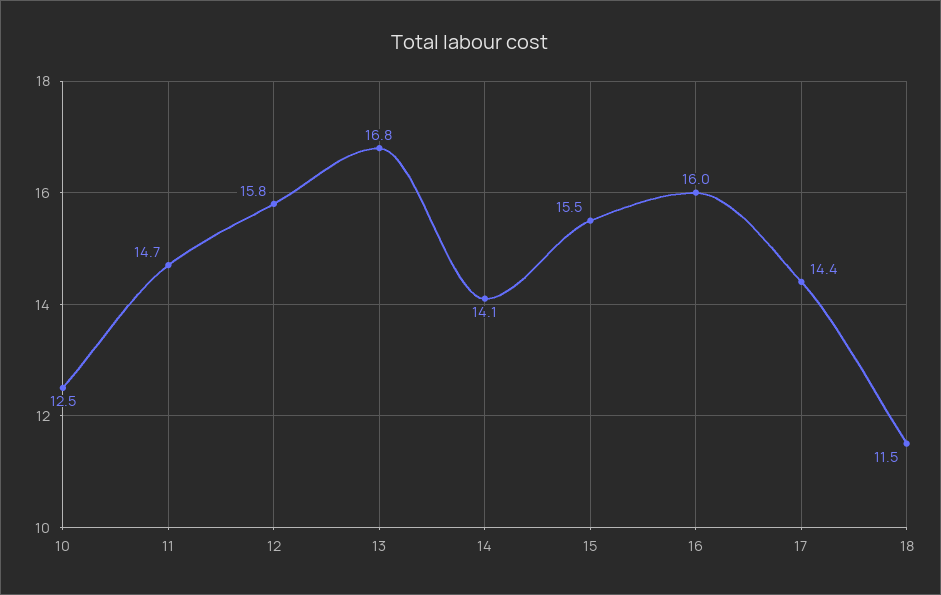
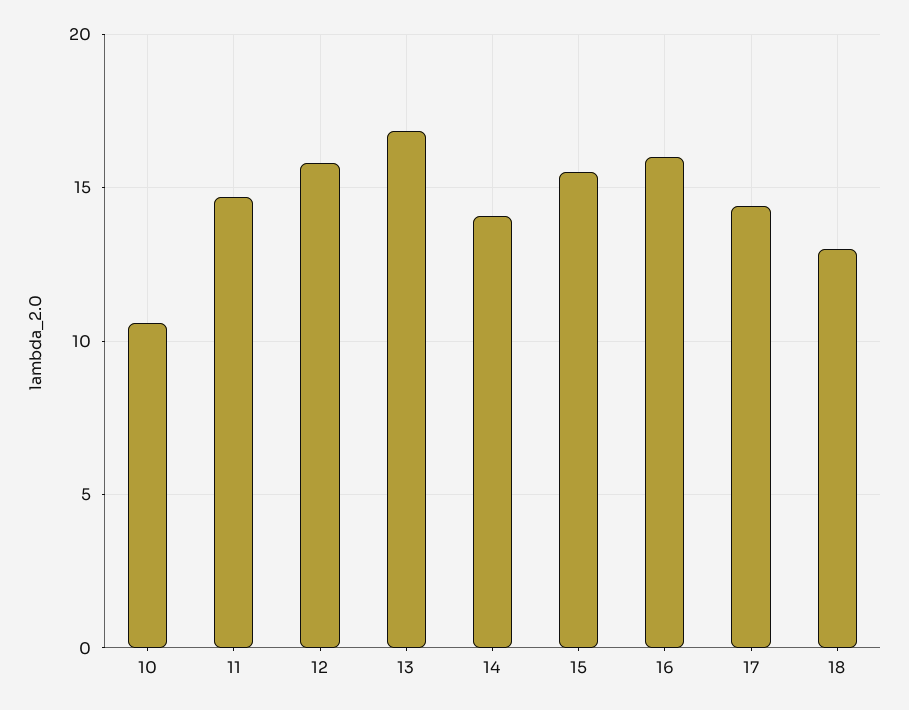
  {
-   "10": 12.5,
+   "10": 10.5,
    "11": 14.7,
    "12": 15.8,
    "13": 16.8,
    "14": 14.1,
    "15": 15.5,
    "16": 16,
    "17": 14.4,
-   "18": 11.5
+   "18": 13
  }

